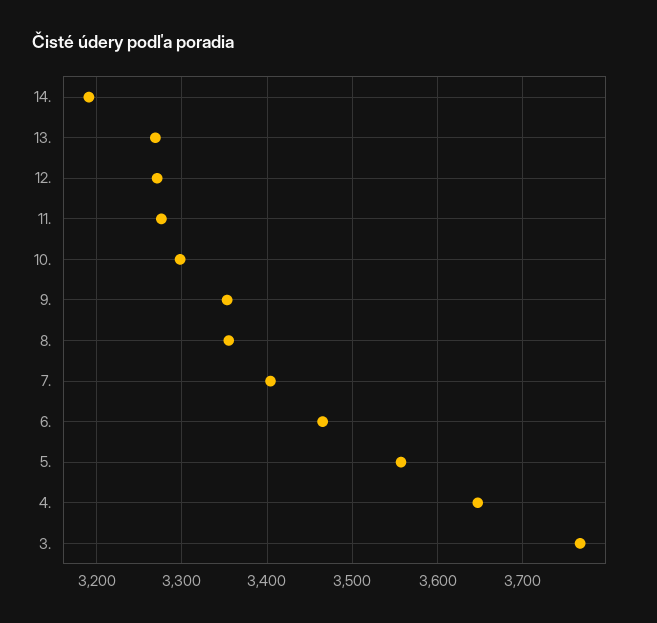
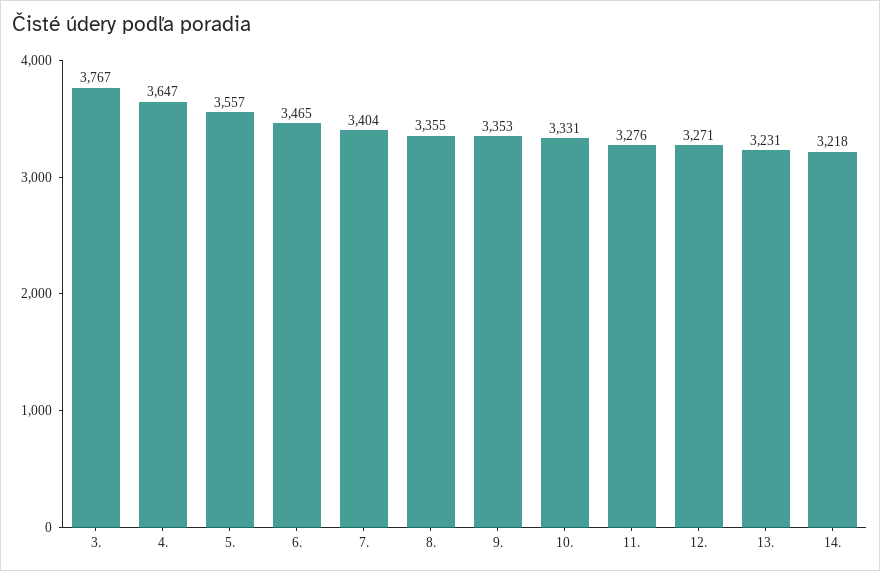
  {
-   "14.": 3190,
+   "14.": 3218,
-   "13.": 3270,
+   "13.": 3231,
    "12.": 3271,
    "11.": 3276,
-   "10.": 3300,
+   "10.": 3331,
    "9.": 3353,
    "8.": 3355,
    "7.": 3404,
    "6.": 3465,
    "5.": 3557,
    "4.": 3647,
    "3.": 3767
  }

